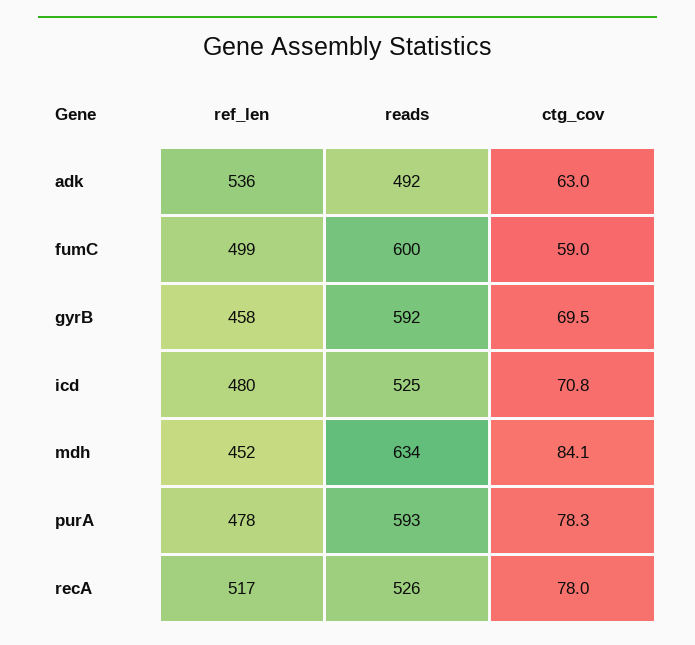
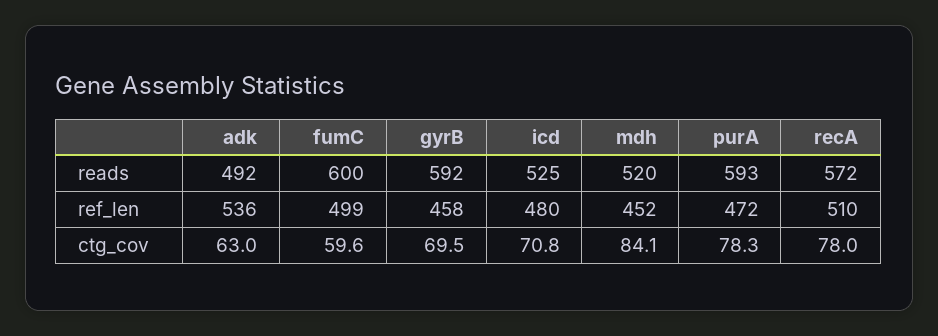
  {
    "ref_len": {
      "adk": 536,
      "fumC": 499,
      "gyrB": 458,
      "icd": 480,
      "mdh": 452,
-     "purA": 478,
+     "purA": 472,
-     "recA": 517
+     "recA": 510
    },
    "reads": {
      "adk": 492,
      "fumC": 600,
      "gyrB": 592,
      "icd": 525,
-     "mdh": 634,
+     "mdh": 520,
      "purA": 593,
-     "recA": 526
+     "recA": 572
    },
    "ctg_cov": {
      "adk": 63,
-     "fumC": 59,
+     "fumC": 59.6,
      "gyrB": 69.5,
      "icd": 70.8,
      "mdh": 84.1,
      "purA": 78.3,
      "recA": 78
    }
  }

